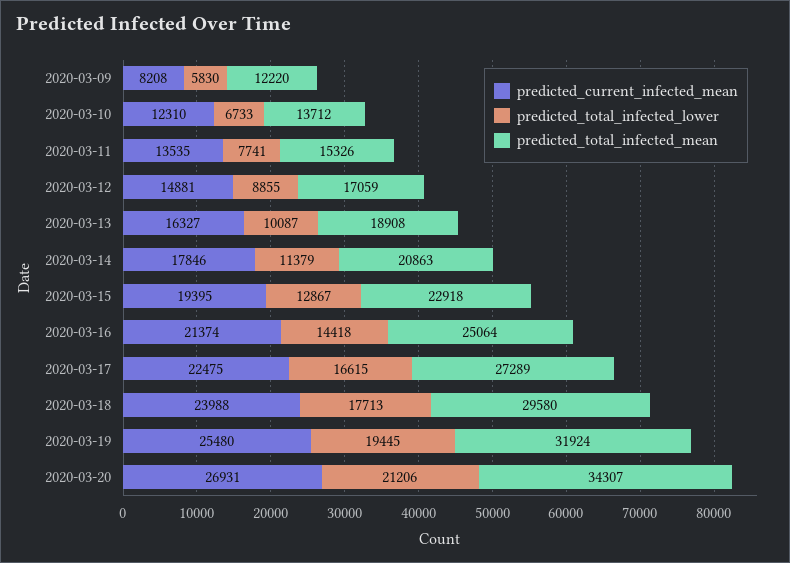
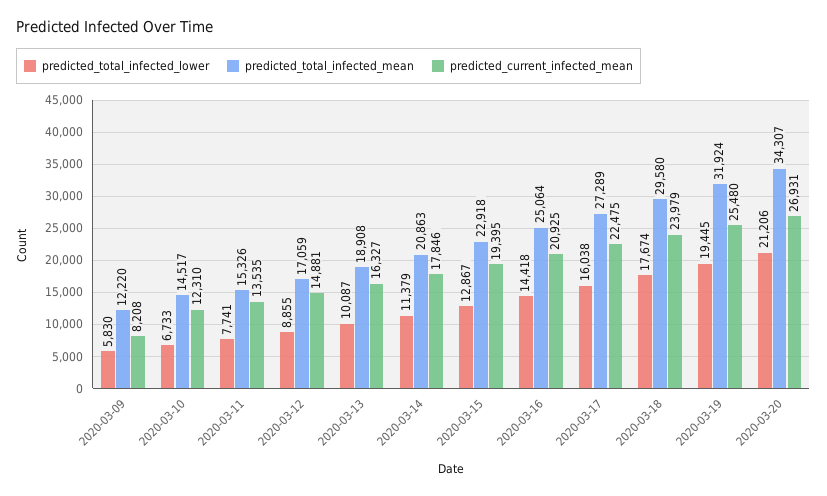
  {
    "predicted_current_infected_mean": {
      "2020-03-09": 8208,
      "2020-03-10": 12310,
      "2020-03-11": 13535,
      "2020-03-12": 14881,
      "2020-03-13": 16327,
      "2020-03-14": 17846,
      "2020-03-15": 19395,
-     "2020-03-16": 21374,
+     "2020-03-16": 20925,
      "2020-03-17": 22475,
-     "2020-03-18": 23988,
+     "2020-03-18": 23979,
      "2020-03-19": 25480,
      "2020-03-20": 26931
    },
    "predicted_total_infected_lower": {
      "2020-03-09": 5830,
      "2020-03-10": 6733,
      "2020-03-11": 7741,
      "2020-03-12": 8855,
      "2020-03-13": 10087,
      "2020-03-14": 11379,
      "2020-03-15": 12867,
      "2020-03-16": 14418,
-     "2020-03-17": 16615,
+     "2020-03-17": 16038,
-     "2020-03-18": 17713,
+     "2020-03-18": 17674,
      "2020-03-19": 19445,
      "2020-03-20": 21206
    },
    "predicted_total_infected_mean": {
      "2020-03-09": 12220,
-     "2020-03-10": 13712,
+     "2020-03-10": 14517,
      "2020-03-11": 15326,
      "2020-03-12": 17059,
      "2020-03-13": 18908,
      "2020-03-14": 20863,
      "2020-03-15": 22918,
      "2020-03-16": 25064,
      "2020-03-17": 27289,
      "2020-03-18": 29580,
      "2020-03-19": 31924,
      "2020-03-20": 34307
    }
  }

